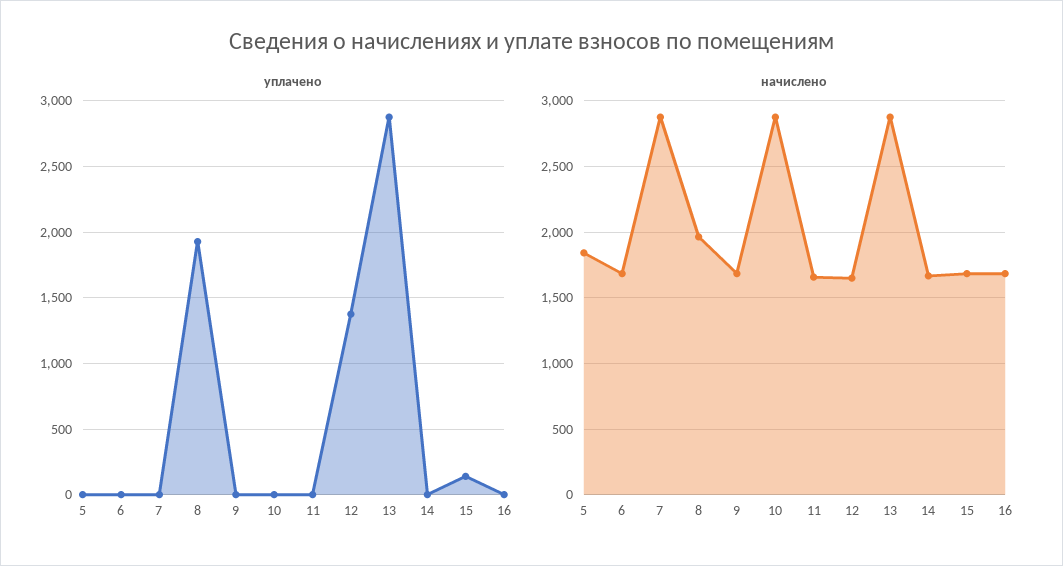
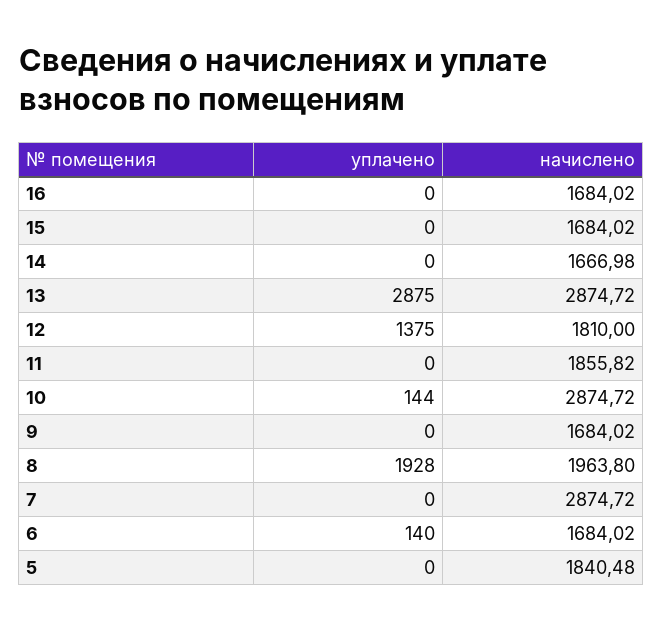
  {
    "уплачено": {
      "5": 0,
-     "6": 0,
+     "6": 140,
      "7": 0,
      "8": 1928,
      "9": 0,
-     "10": 0,
+     "10": 144,
      "11": 0,
      "12": 1375,
      "13": 2875,
      "14": 0,
-     "15": 150,
+     "15": 0,
      "16": 0
    },
    "начислено": {
      "5": 1840.48,
      "6": 1684.02,
      "7": 2874.72,
      "8": 1963.8,
      "9": 1684.02,
      "10": 2874.72,
-     "11": 1650,
+     "11": 1855.82,
-     "12": 1650,
+     "12": 1810,
      "13": 2874.72,
      "14": 1666.98,
      "15": 1684.02,
      "16": 1684.02
    }
  }

